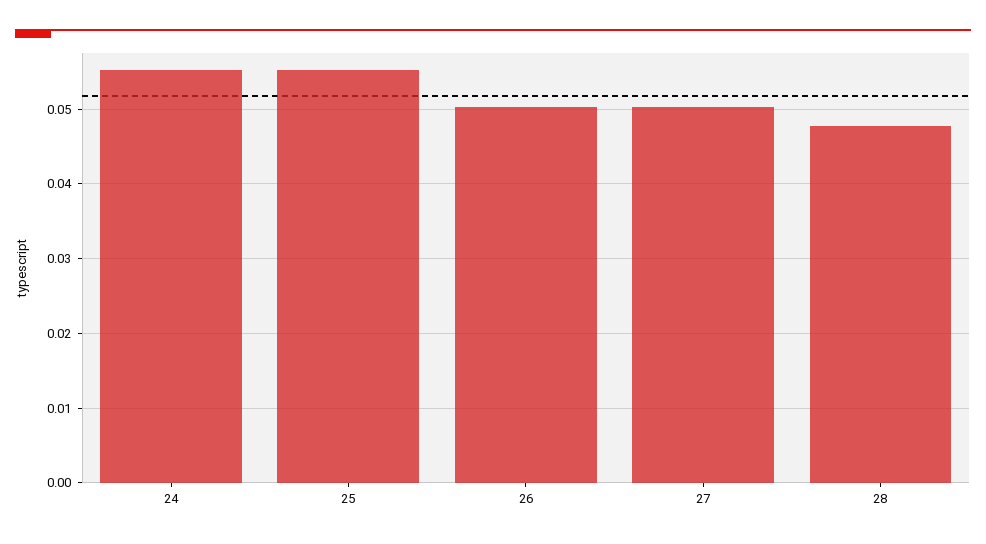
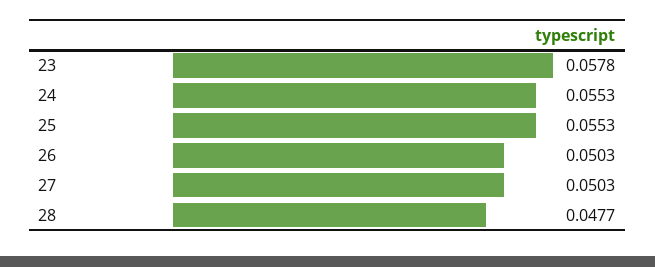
  {
    "24": 0.0553,
    "25": 0.0553,
    "26": 0.0503,
    "27": 0.0503,
-   "28": 0.0477
+   "28": 0.0477,
+   "23": 0.0578
  }

